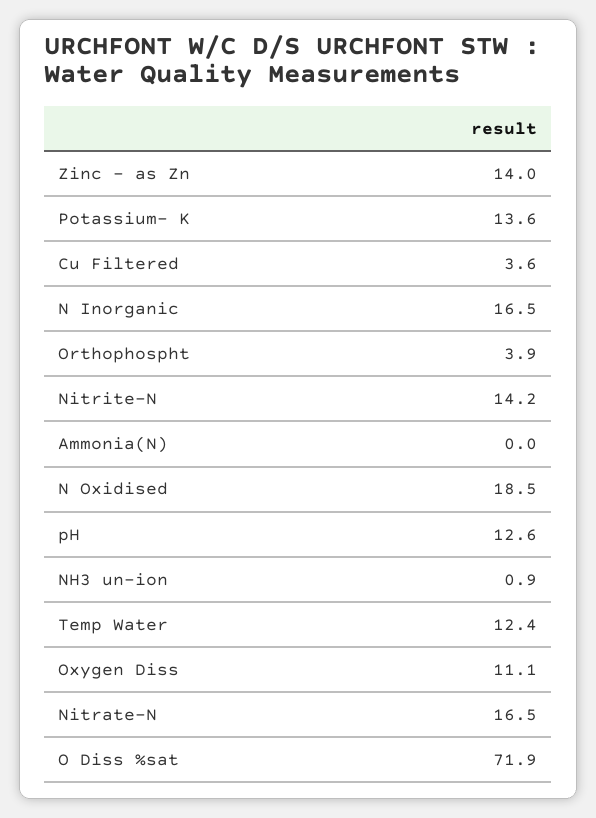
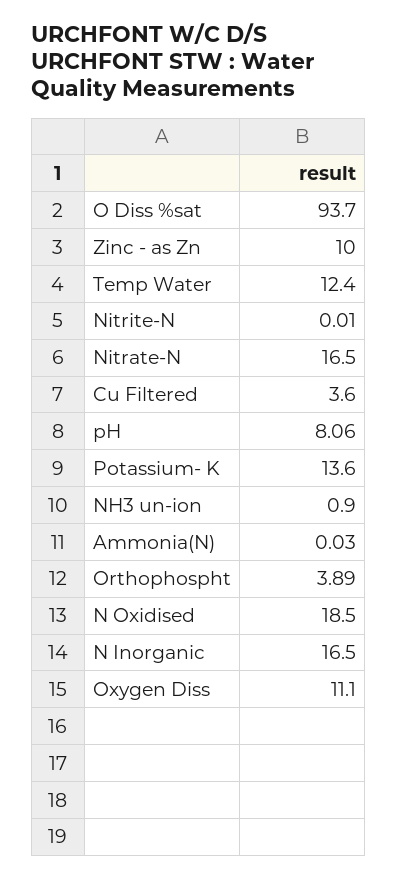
  {
-   "Zinc - as Zn": 14,
+   "Zinc - as Zn": 10,
    "Potassium- K": 13.6,
    "Cu Filtered": 3.6,
    "N Inorganic": 16.5,
    "Orthophospht": 3.89,
-   "Nitrite-N": 14.2,
+   "Nitrite-N": 0.01,
    "Ammonia(N)": 0.03,
    "N Oxidised": 18.5,
-   "pH": 12.6,
+   "pH": 8.06,
    "NH3 un-ion": 0.9,
    "Temp Water": 12.4,
    "Oxygen Diss": 11.1,
    "Nitrate-N": 16.5,
-   "O Diss %sat": 71.9
+   "O Diss %sat": 93.7
  }

